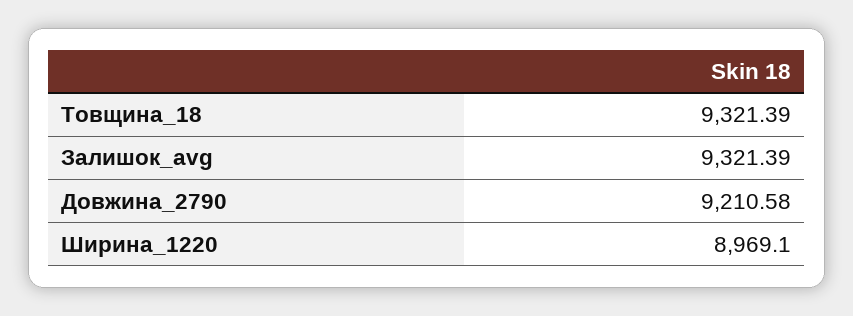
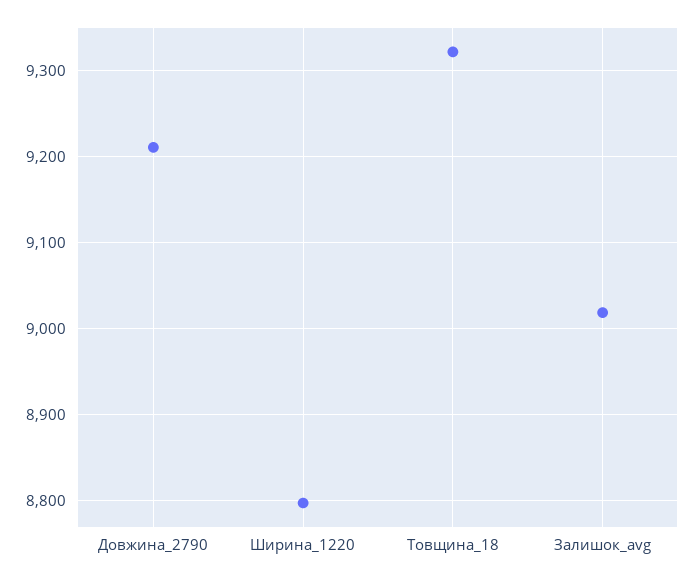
  {
    "Товщина_18": 9321.39,
-   "Залишок_avg": 9321.39,
+   "Залишок_avg": 9020,
    "Довжина_2790": 9210.58,
-   "Ширина_1220": 8969.1
+   "Ширина_1220": 8800
  }

